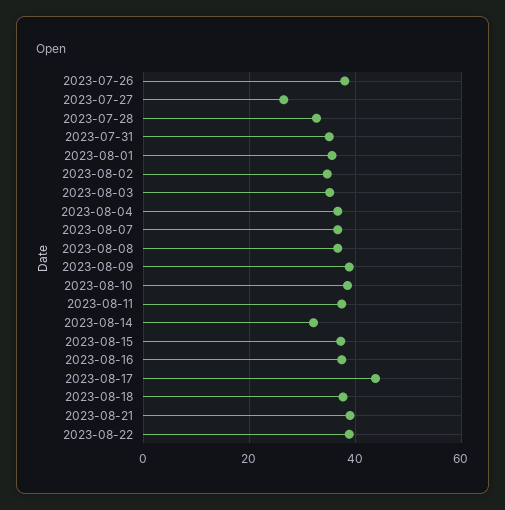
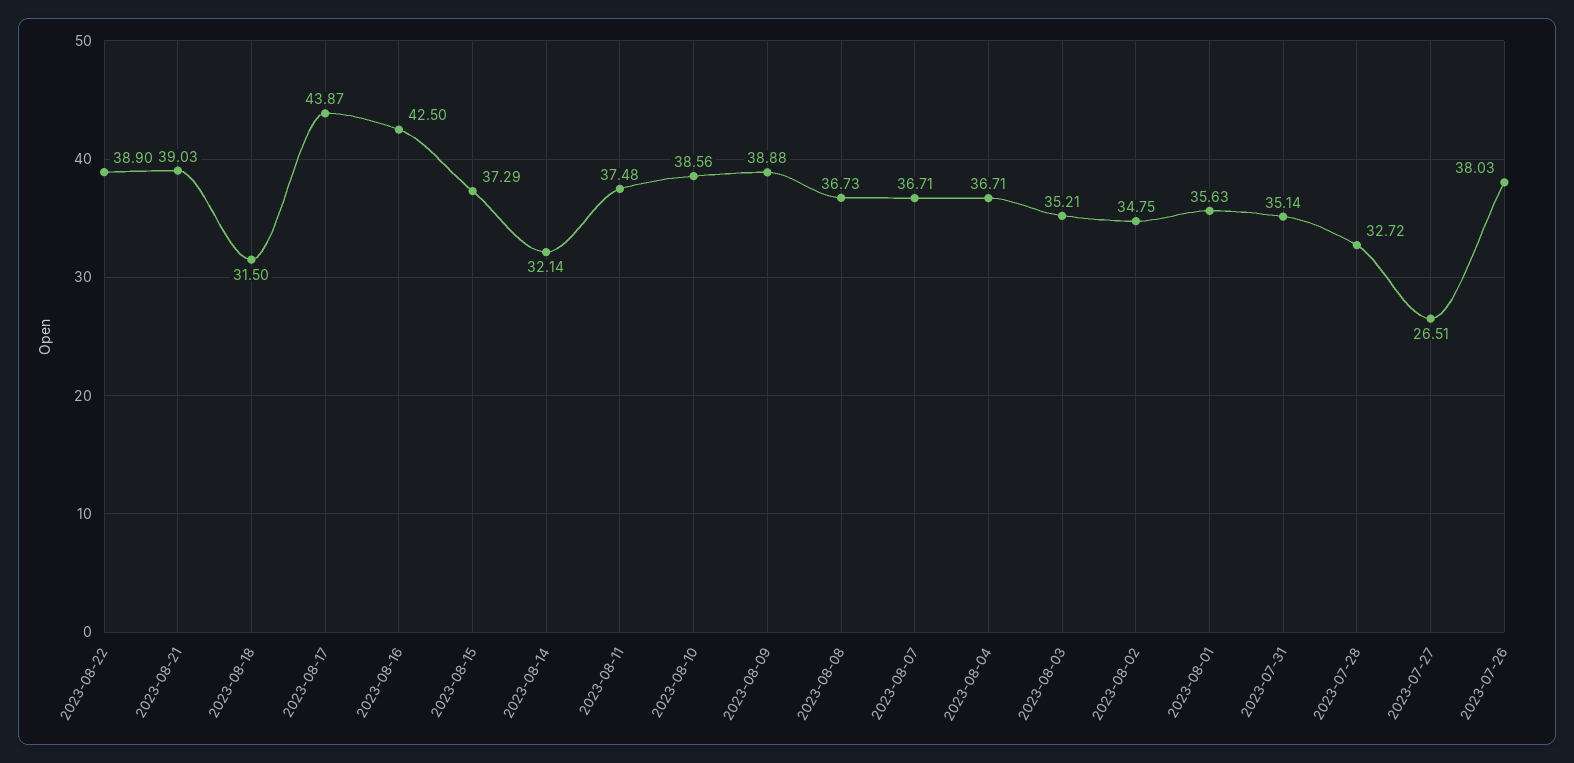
  {
    "2023-07-26": 38.03,
    "2023-07-27": 26.51,
    "2023-07-28": 32.72,
    "2023-07-31": 35.14,
    "2023-08-01": 35.63,
    "2023-08-02": 34.75,
    "2023-08-03": 35.21,
    "2023-08-04": 36.71,
    "2023-08-07": 36.71,
    "2023-08-08": 36.73,
    "2023-08-09": 38.88,
    "2023-08-10": 38.56,
    "2023-08-11": 37.48,
    "2023-08-14": 32.14,
    "2023-08-15": 37.29,
-   "2023-08-16": 38,
+   "2023-08-16": 42.5,
    "2023-08-17": 43.87,
-   "2023-08-18": 38,
+   "2023-08-18": 31.5,
    "2023-08-21": 39.03,
    "2023-08-22": 38.9
  }

